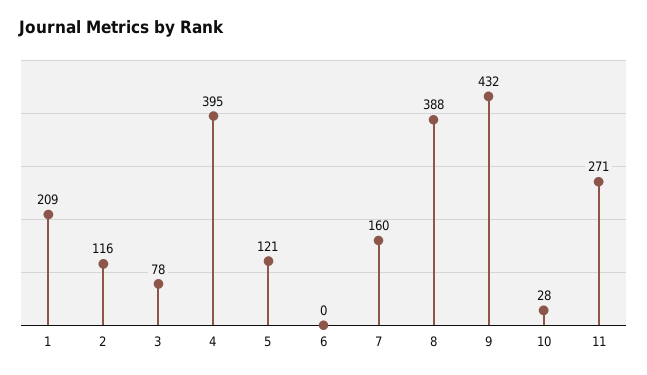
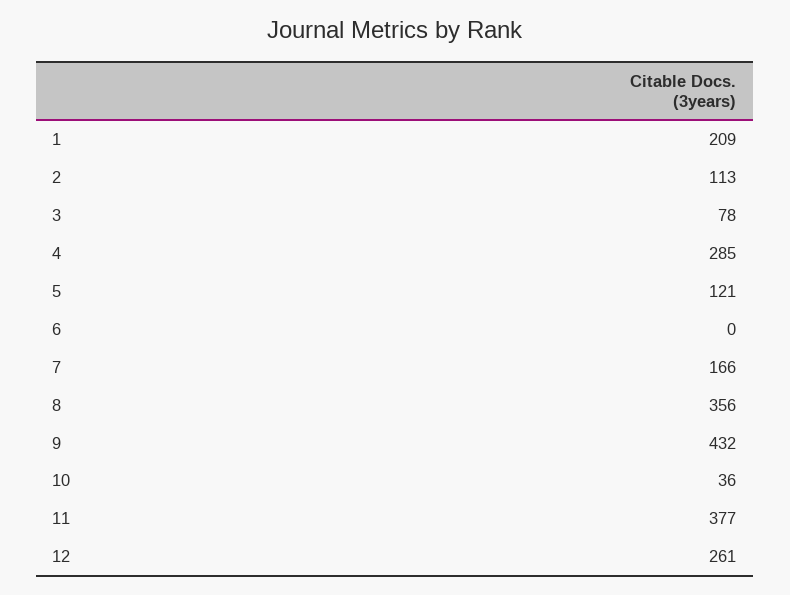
  {
    "1": 209,
-   "2": 116,
+   "2": 113,
    "3": 78,
-   "4": 395,
+   "4": 285,
    "5": 121,
    "6": 0,
-   "7": 160,
+   "7": 166,
-   "8": 388,
+   "8": 356,
    "9": 432,
-   "10": 28,
+   "10": 36,
-   "11": 271
+   "11": 377,
+   "12": 261
  }

